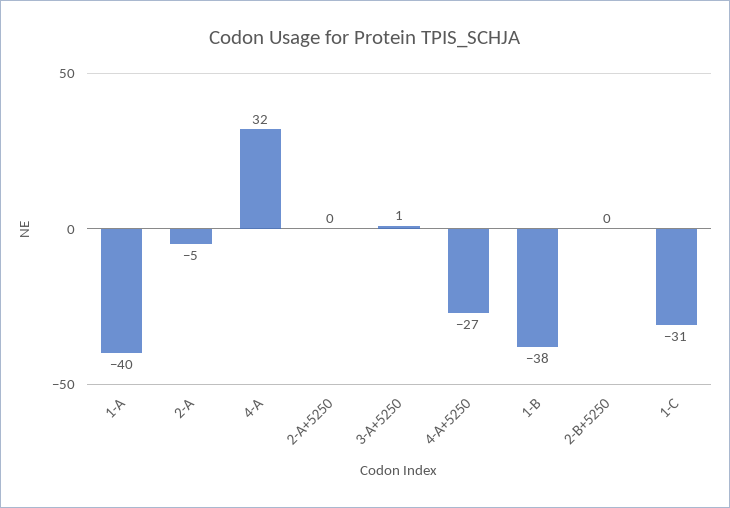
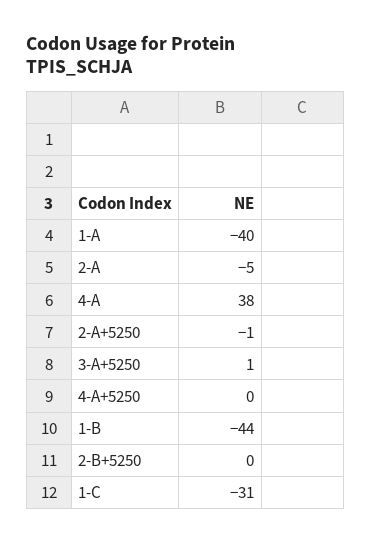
  {
    "1-A": -40,
    "2-A": -5,
-   "4-A": 32,
+   "4-A": 38,
-   "2-A+5250": 0,
+   "2-A+5250": -1,
    "3-A+5250": 1,
-   "4-A+5250": -27,
+   "4-A+5250": 0,
-   "1-B": -38,
+   "1-B": -44,
    "2-B+5250": 0,
    "1-C": -31
  }

